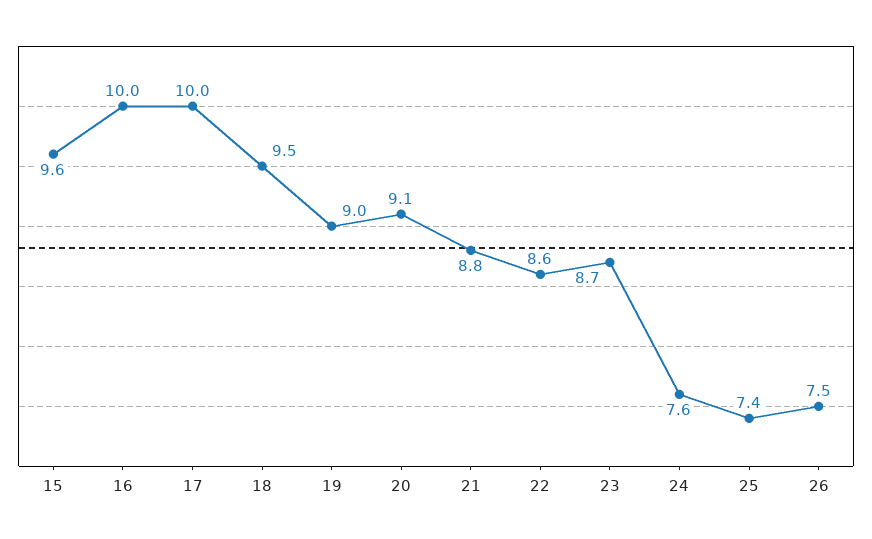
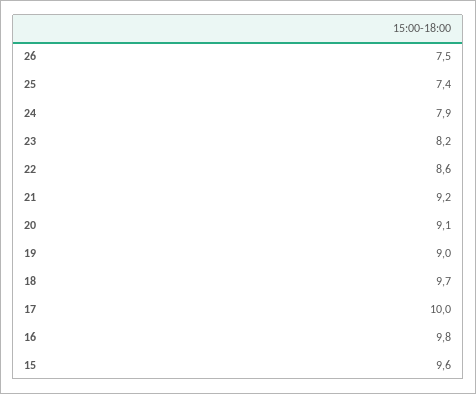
  {
    "15": 9.6,
-   "16": 10,
+   "16": 9.8,
    "17": 10,
-   "18": 9.5,
+   "18": 9.7,
    "19": 9,
    "20": 9.1,
-   "21": 8.8,
+   "21": 9.2,
    "22": 8.6,
-   "23": 8.7,
+   "23": 8.2,
-   "24": 7.6,
+   "24": 7.9,
    "25": 7.4,
    "26": 7.5
  }

